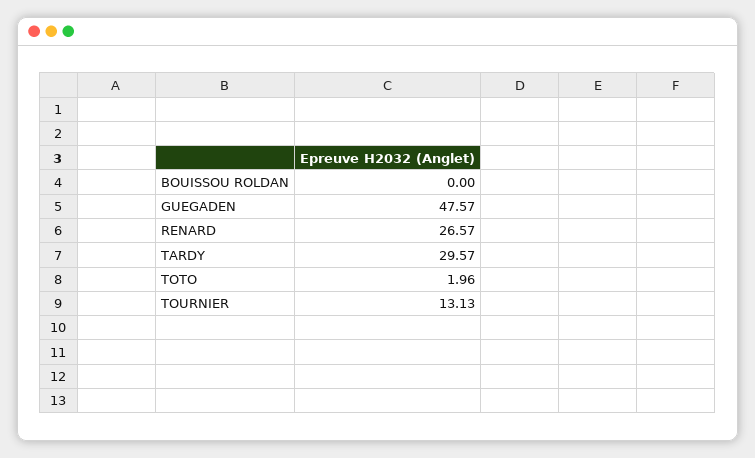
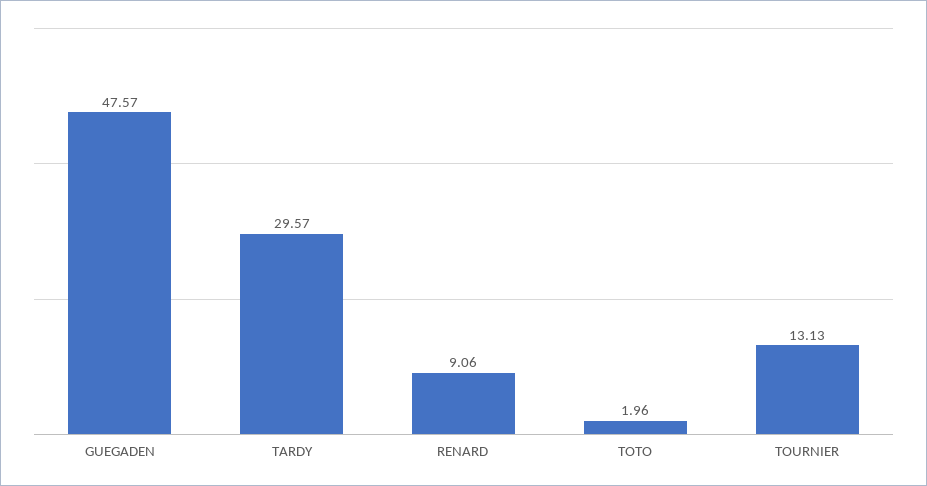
  {
-   "BOUISSOU ROLDAN": 0,
    "GUEGADEN": 47.57,
-   "RENARD": 26.57,
+   "RENARD": 9.06,
    "TARDY": 29.57,
    "TOTO": 1.96,
    "TOURNIER": 13.13
  }

